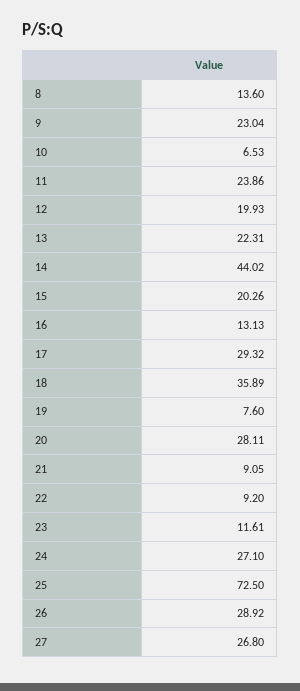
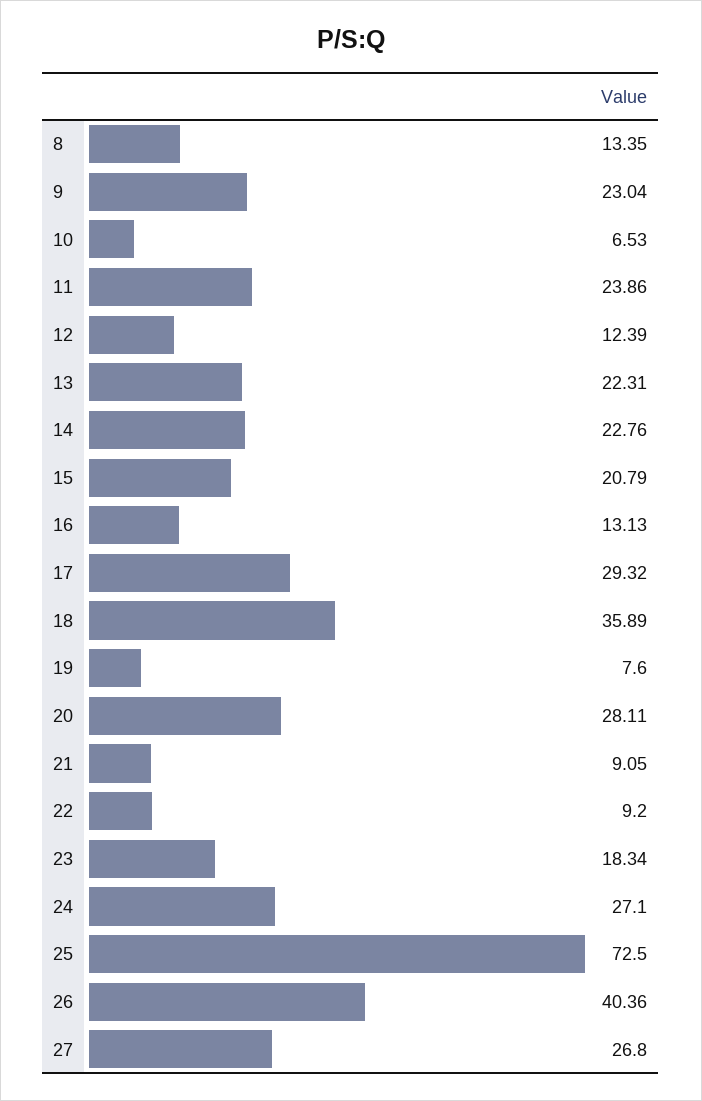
  {
-   "8": 13.6,
+   "8": 13.35,
    "9": 23.04,
    "10": 6.53,
    "11": 23.86,
-   "12": 19.93,
+   "12": 12.39,
    "13": 22.31,
-   "14": 44.02,
+   "14": 22.76,
-   "15": 20.26,
+   "15": 20.79,
    "16": 13.13,
    "17": 29.32,
    "18": 35.89,
    "19": 7.6,
    "20": 28.11,
    "21": 9.05,
    "22": 9.2,
-   "23": 11.61,
+   "23": 18.34,
    "24": 27.1,
    "25": 72.5,
-   "26": 28.92,
+   "26": 40.36,
    "27": 26.8
  }

